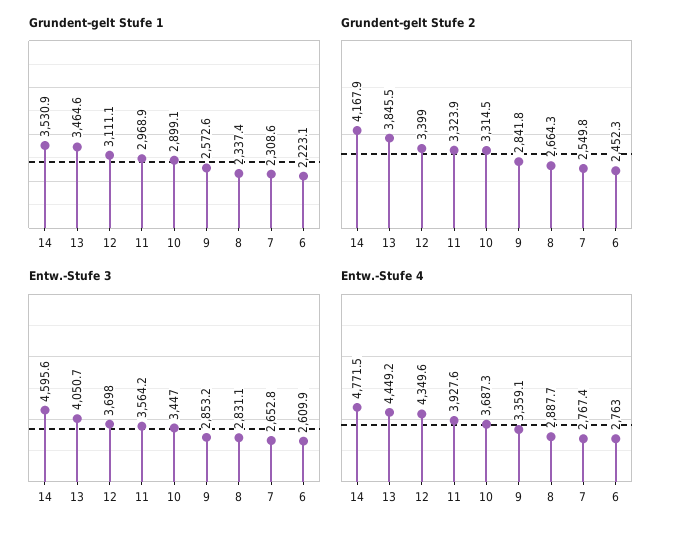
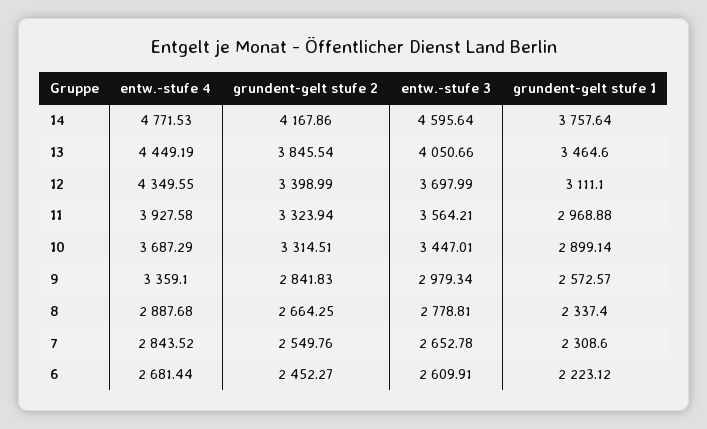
  {
    "Grundent-gelt Stufe 1": {
-     "14": 3530.9,
+     "14": 3757.64,
      "13": 3464.6,
      "12": 3111.1,
      "11": 2968.88,
      "10": 2899.14,
      "9": 2572.57,
      "8": 2337.4,
      "7": 2308.6,
      "6": 2223.12
    },
    "Grundent-gelt Stufe 2": {
      "14": 4167.86,
      "13": 3845.54,
      "12": 3398.99,
      "11": 3323.94,
      "10": 3314.51,
      "9": 2841.83,
      "8": 2664.25,
      "7": 2549.76,
      "6": 2452.27
    },
    "Entw.-Stufe 3": {
      "14": 4595.64,
      "13": 4050.66,
      "12": 3697.99,
      "11": 3564.21,
      "10": 3447.01,
-     "9": 2853.2,
+     "9": 2979.34,
-     "8": 2831.1,
+     "8": 2778.81,
      "7": 2652.78,
      "6": 2609.91
    },
    "Entw.-Stufe 4": {
      "14": 4771.53,
      "13": 4449.19,
      "12": 4349.55,
      "11": 3927.58,
      "10": 3687.29,
      "9": 3359.1,
      "8": 2887.68,
-     "7": 2767.4,
+     "7": 2843.52,
-     "6": 2763
+     "6": 2681.44
    }
  }

